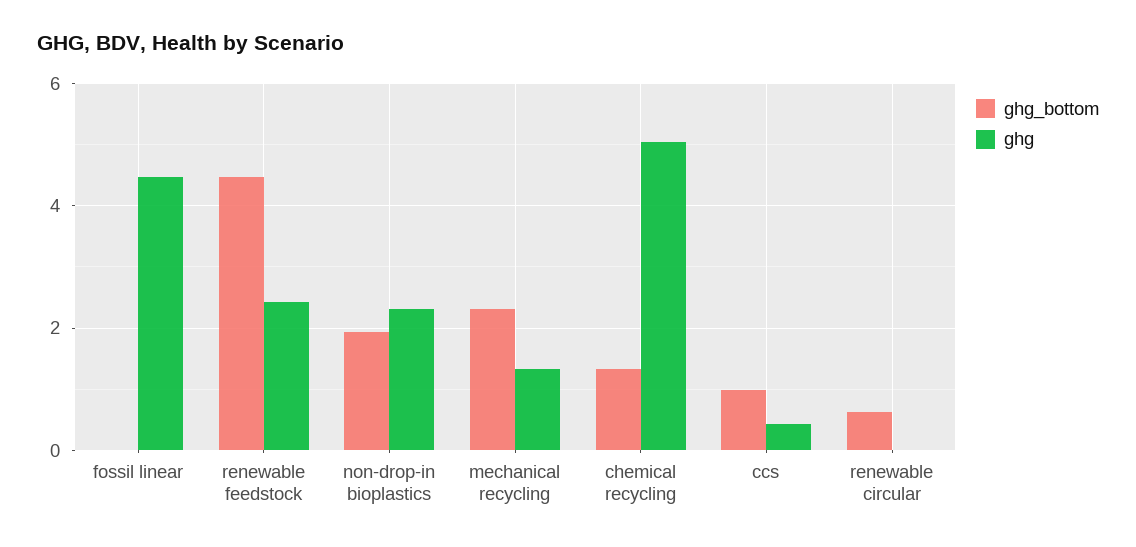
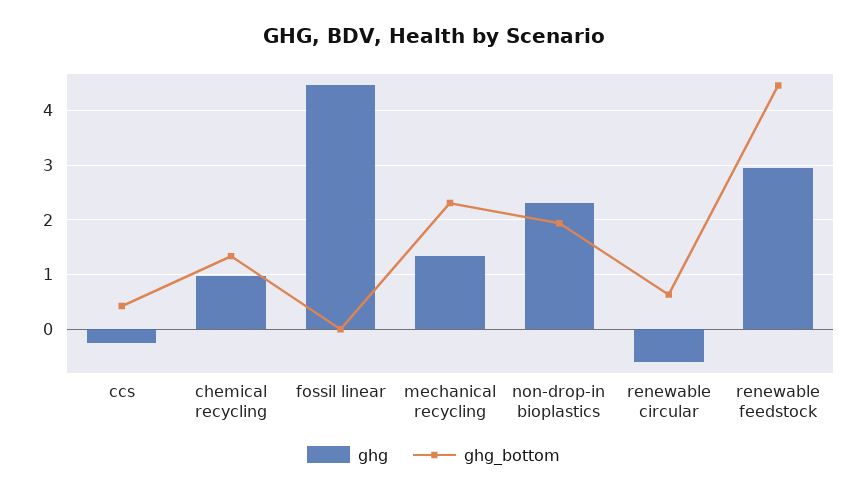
  {
    "ghg_bottom": {
      "fossil linear": 0,
      "renewable feedstock": 4.4,
      "non-drop-in bioplastics": 2,
      "mechanical recycling": 2.4,
      "chemical recycling": 1.4,
-     "ccs": 1,
+     "ccs": 0.4,
      "renewable circular": 0.6
    },
    "ghg": {
      "fossil linear": 4.4,
-     "renewable feedstock": 2.4,
+     "renewable feedstock": 3,
      "non-drop-in bioplastics": 2.4,
      "mechanical recycling": 1.4,
-     "chemical recycling": 5,
+     "chemical recycling": 1,
-     "ccs": 0.4,
+     "ccs": -0.2,
-     "renewable circular": 0
+     "renewable circular": -0.6
    }
  }

